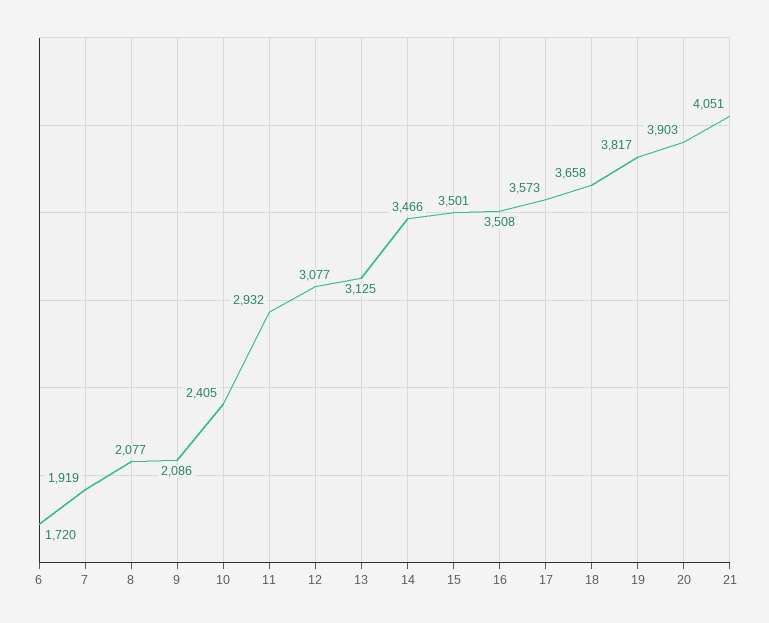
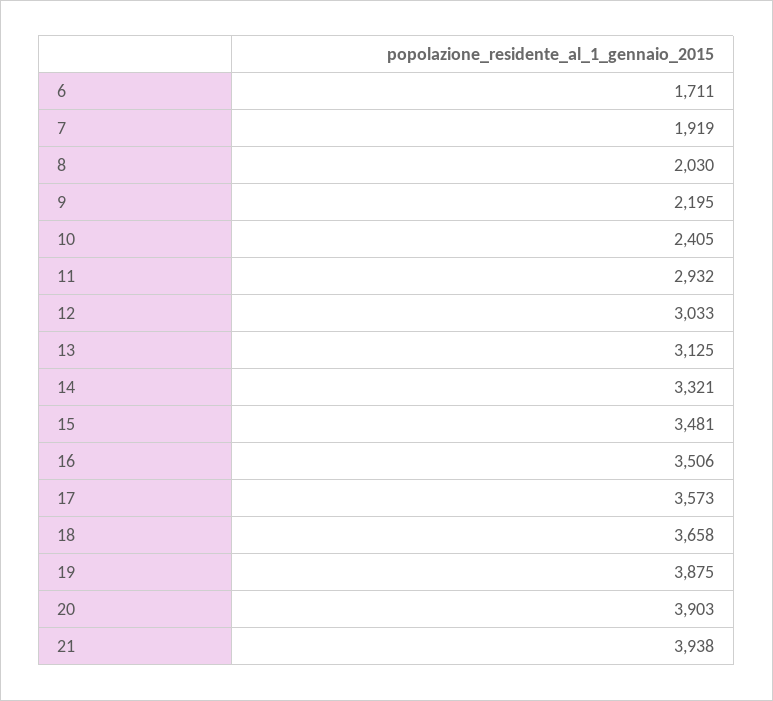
  {
-   "6": 1720,
+   "6": 1711,
    "7": 1919,
-   "8": 2077,
+   "8": 2030,
-   "9": 2086,
+   "9": 2195,
    "10": 2405,
    "11": 2932,
-   "12": 3077,
+   "12": 3033,
    "13": 3125,
-   "14": 3466,
+   "14": 3321,
-   "15": 3501,
+   "15": 3481,
-   "16": 3508,
+   "16": 3506,
    "17": 3573,
    "18": 3658,
-   "19": 3817,
+   "19": 3875,
    "20": 3903,
-   "21": 4051
+   "21": 3938
  }

